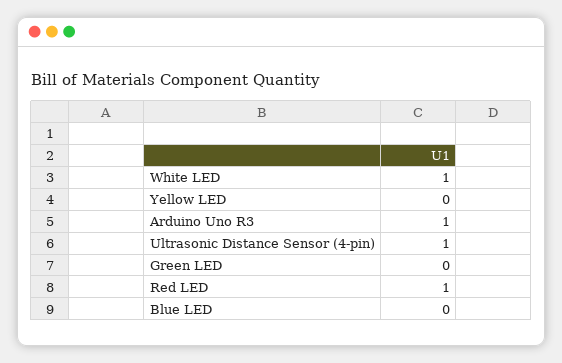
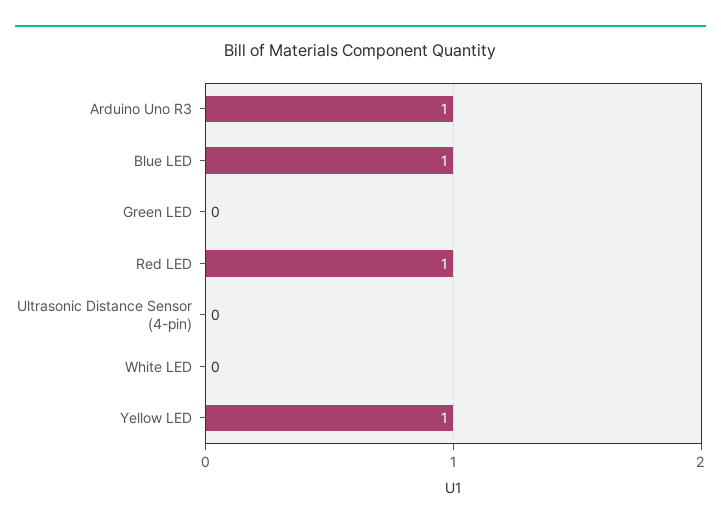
  {
-   "White LED": 1,
+   "White LED": 0,
-   "Yellow LED": 0,
+   "Yellow LED": 1,
    "Arduino Uno R3": 1,
-   "Ultrasonic Distance Sensor (4-pin)": 1,
+   "Ultrasonic Distance Sensor (4-pin)": 0,
    "Green LED": 0,
    "Red LED": 1,
-   "Blue LED": 0
+   "Blue LED": 1
  }

